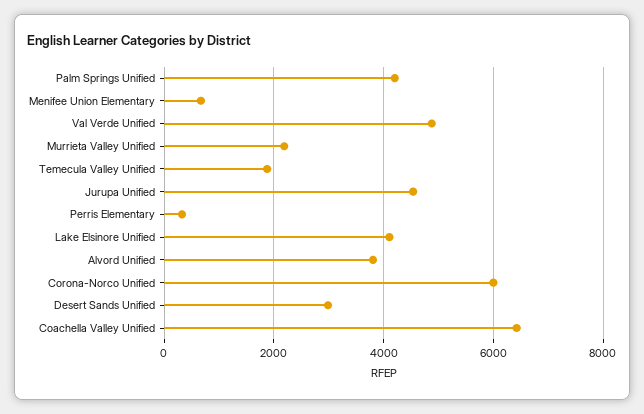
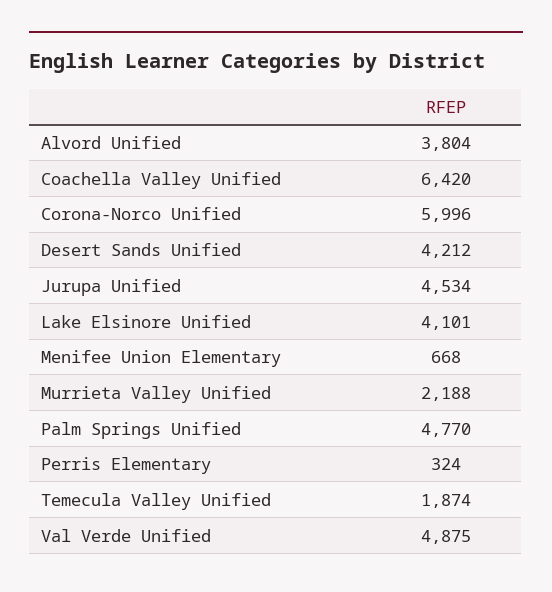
  {
-   "Palm Springs Unified": 4200,
+   "Palm Springs Unified": 4770,
    "Menifee Union Elementary": 668,
    "Val Verde Unified": 4875,
    "Murrieta Valley Unified": 2188,
    "Temecula Valley Unified": 1874,
    "Jurupa Unified": 4534,
    "Perris Elementary": 324,
    "Lake Elsinore Unified": 4101,
    "Alvord Unified": 3804,
    "Corona-Norco Unified": 5996,
-   "Desert Sands Unified": 3000,
+   "Desert Sands Unified": 4212,
    "Coachella Valley Unified": 6420
  }

